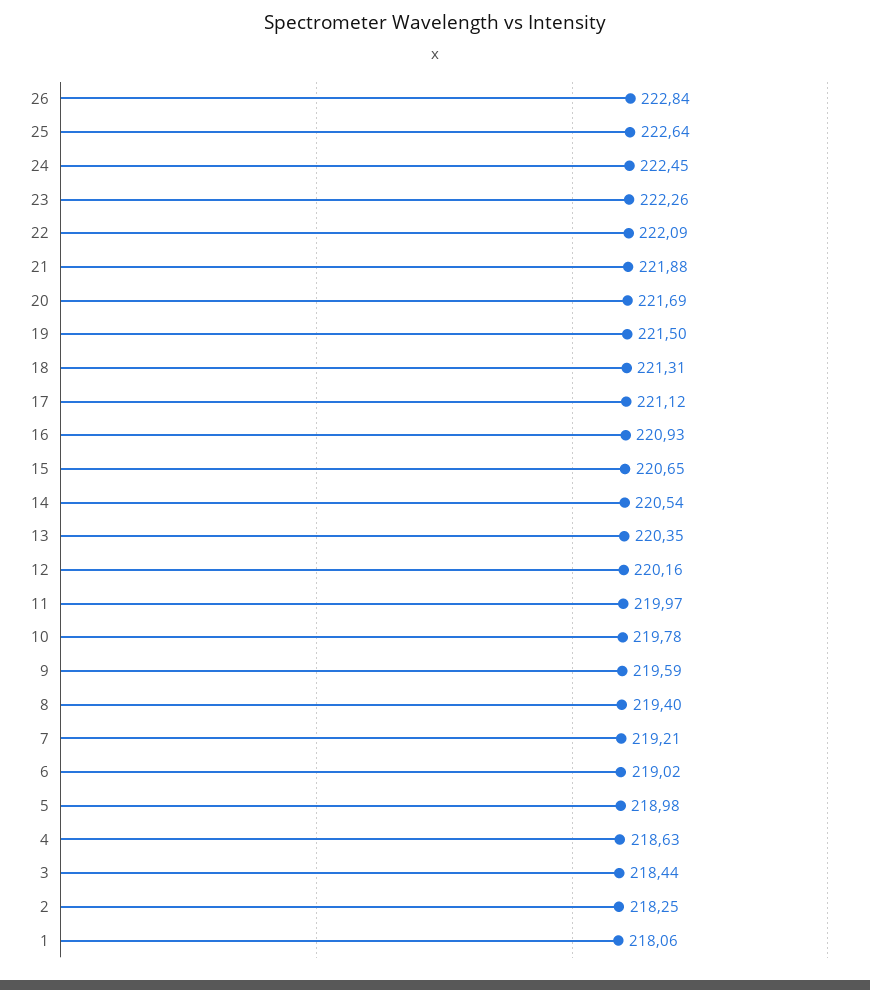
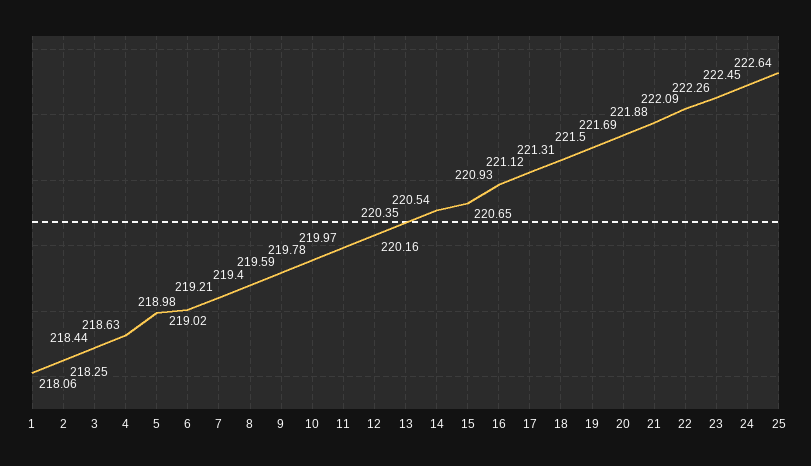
  {
-   "26": 222.84,
    "25": 222.64,
    "24": 222.45,
    "23": 222.26,
    "22": 222.09,
    "21": 221.88,
    "20": 221.69,
    "19": 221.5,
    "18": 221.31,
    "17": 221.12,
    "16": 220.93,
    "15": 220.65,
    "14": 220.54,
    "13": 220.35,
    "12": 220.16,
    "11": 219.97,
    "10": 219.78,
    "9": 219.59,
    "8": 219.4,
    "7": 219.21,
    "6": 219.02,
    "5": 218.98,
    "4": 218.63,
    "3": 218.44,
    "2": 218.25,
    "1": 218.06
  }

